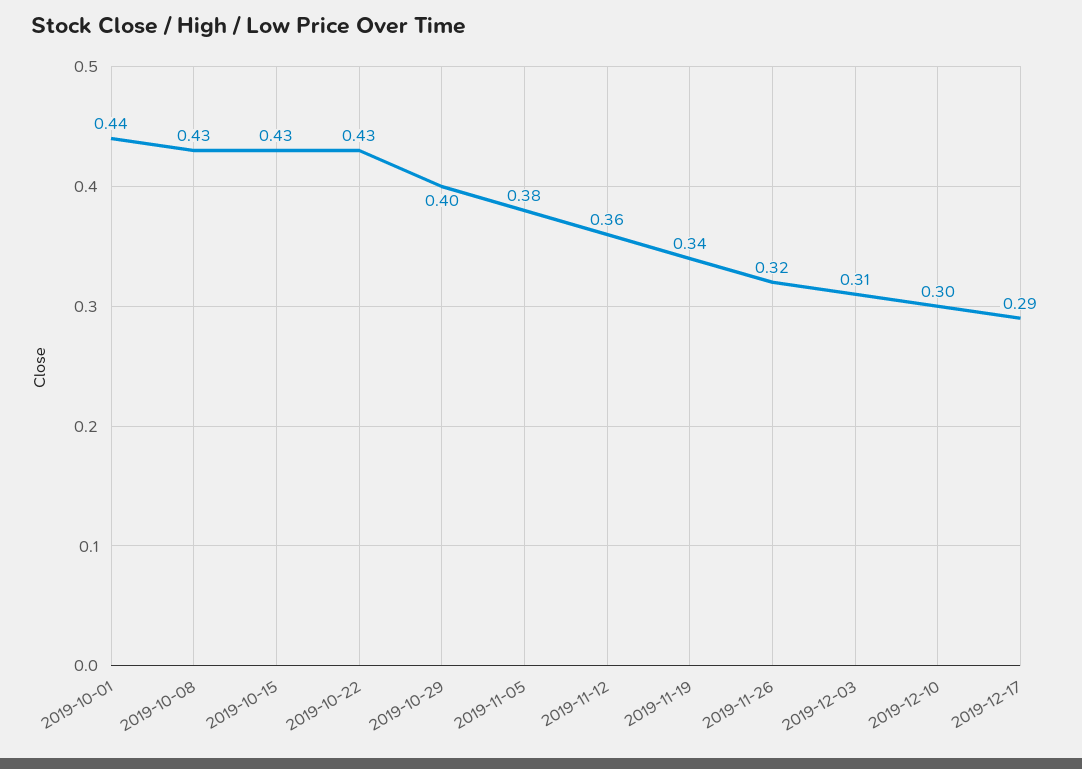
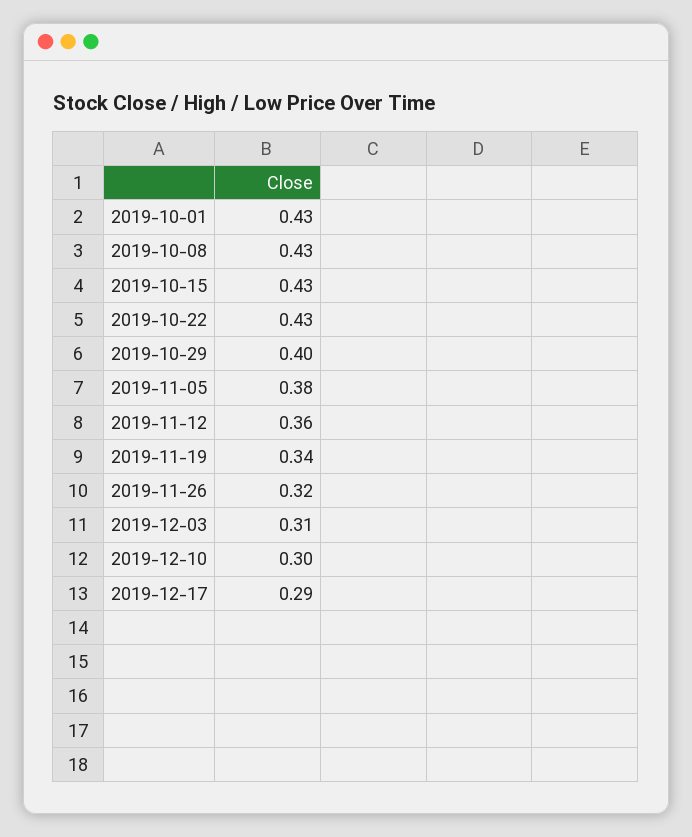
  {
-   "2019-10-01": 0.44,
+   "2019-10-01": 0.43,
    "2019-10-08": 0.43,
    "2019-10-15": 0.43,
    "2019-10-22": 0.43,
    "2019-10-29": 0.4,
    "2019-11-05": 0.38,
    "2019-11-12": 0.36,
    "2019-11-19": 0.34,
    "2019-11-26": 0.32,
    "2019-12-03": 0.31,
    "2019-12-10": 0.3,
    "2019-12-17": 0.29
  }

